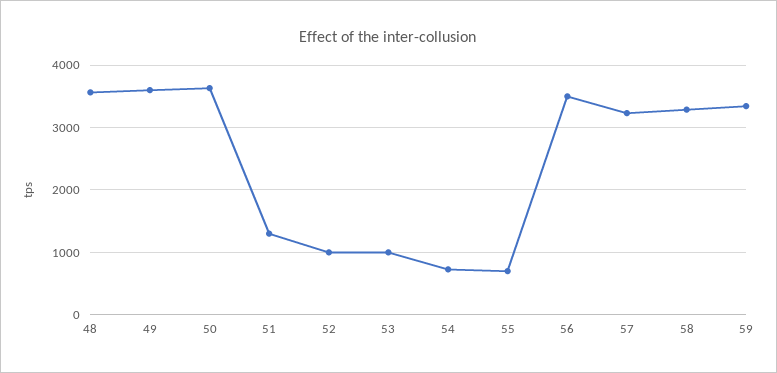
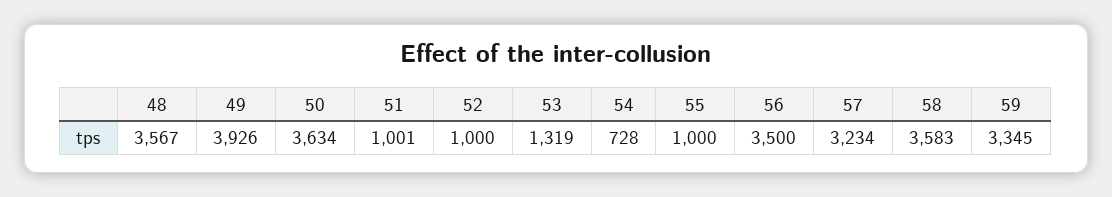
  {
    "48": 3567,
-   "49": 3600,
+   "49": 3926,
    "50": 3634,
-   "51": 1300,
+   "51": 1001,
    "52": 1000,
-   "53": 1000,
+   "53": 1319,
    "54": 728,
-   "55": 700,
+   "55": 1000,
    "56": 3500,
    "57": 3234,
-   "58": 3300,
+   "58": 3583,
    "59": 3345
  }

